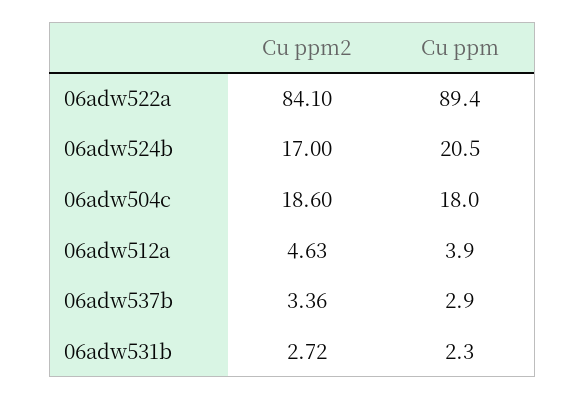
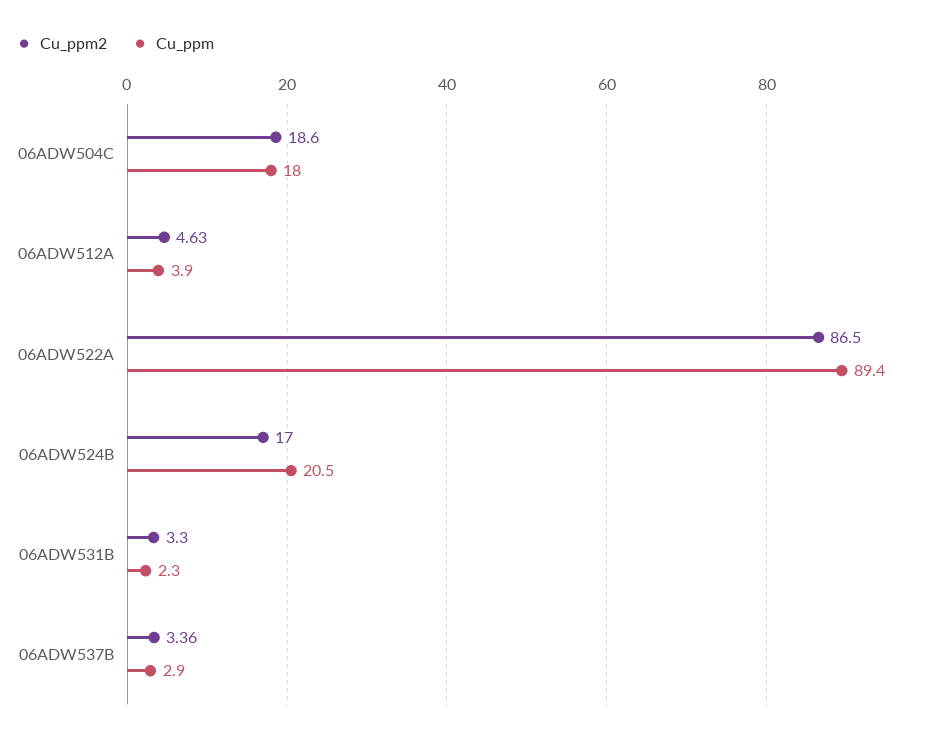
  {
    "Cu ppm2": {
-     "06adw522a": 84.1,
+     "06adw522a": 86.5,
      "06adw524b": 17,
      "06adw504c": 18.6,
      "06adw512a": 4.63,
      "06adw537b": 3.36,
-     "06adw531b": 2.72
+     "06adw531b": 3.3
    },
    "Cu ppm": {
      "06adw522a": 89.4,
      "06adw524b": 20.5,
      "06adw504c": 18,
      "06adw512a": 3.9,
      "06adw537b": 2.9,
      "06adw531b": 2.3
    }
  }

